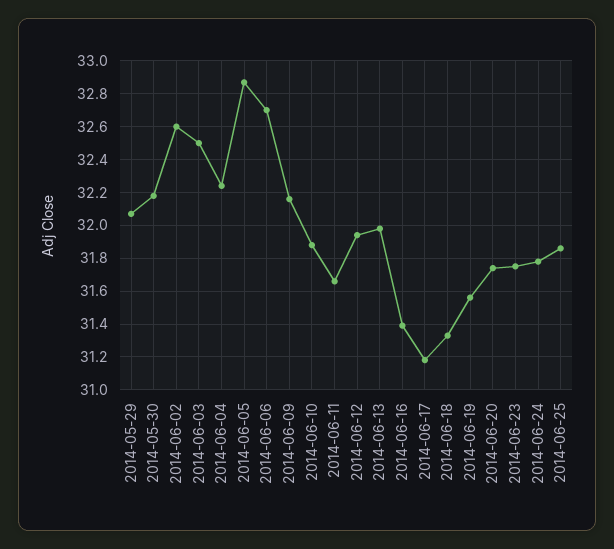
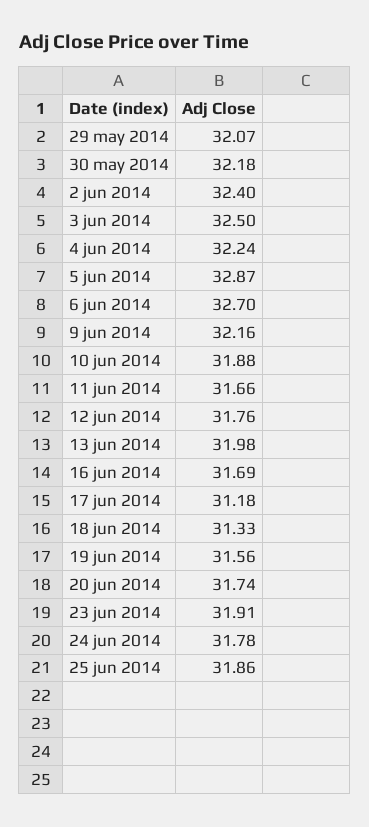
  {
    "2014-05-29": 32.07,
    "2014-05-30": 32.18,
-   "2014-06-02": 32.6,
+   "2014-06-02": 32.4,
    "2014-06-03": 32.5,
    "2014-06-04": 32.24,
    "2014-06-05": 32.87,
    "2014-06-06": 32.7,
    "2014-06-09": 32.16,
    "2014-06-10": 31.88,
    "2014-06-11": 31.66,
-   "2014-06-12": 31.95,
+   "2014-06-12": 31.76,
    "2014-06-13": 31.98,
-   "2014-06-16": 31.4,
+   "2014-06-16": 31.69,
    "2014-06-17": 31.18,
    "2014-06-18": 31.33,
    "2014-06-19": 31.56,
    "2014-06-20": 31.74,
-   "2014-06-23": 31.75,
+   "2014-06-23": 31.91,
    "2014-06-24": 31.78,
    "2014-06-25": 31.86
  }

